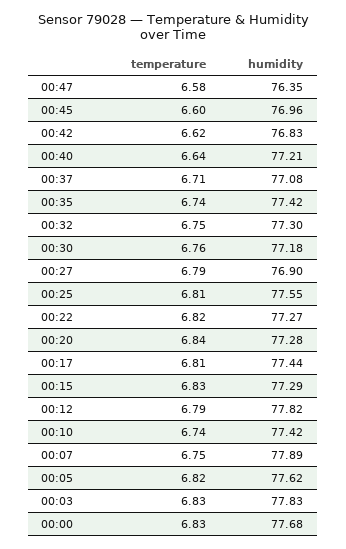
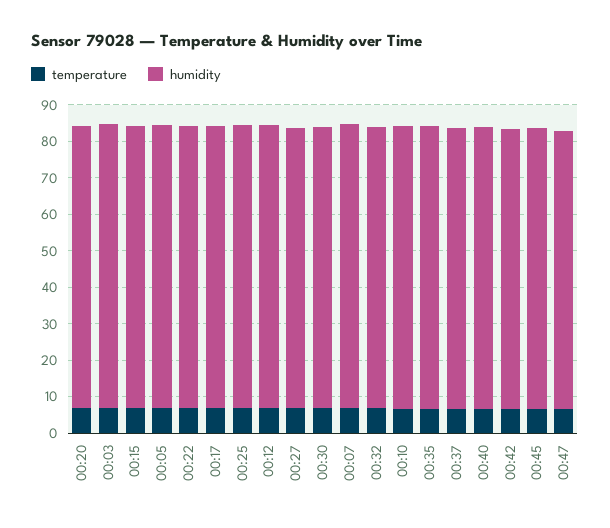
  {
    "temperature": {
      "00:47": 6.58,
      "00:45": 6.6,
      "00:42": 6.62,
      "00:40": 6.64,
      "00:37": 6.71,
      "00:35": 6.74,
      "00:32": 6.75,
      "00:30": 6.76,
      "00:27": 6.79,
      "00:25": 6.81,
      "00:22": 6.82,
      "00:20": 6.84,
      "00:17": 6.81,
      "00:15": 6.83,
      "00:12": 6.79,
      "00:10": 6.74,
      "00:07": 6.75,
      "00:05": 6.82,
-     "00:03": 6.83,
+     "00:03": 6.83
-     "00:00": 6.83
    },
    "humidity": {
      "00:47": 76.35,
      "00:45": 76.96,
      "00:42": 76.83,
      "00:40": 77.21,
      "00:37": 77.08,
      "00:35": 77.42,
      "00:32": 77.3,
      "00:30": 77.18,
      "00:27": 76.9,
      "00:25": 77.55,
      "00:22": 77.27,
      "00:20": 77.28,
      "00:17": 77.44,
      "00:15": 77.29,
      "00:12": 77.82,
      "00:10": 77.42,
      "00:07": 77.89,
      "00:05": 77.62,
-     "00:03": 77.83,
+     "00:03": 77.83
-     "00:00": 77.68
    }
  }

